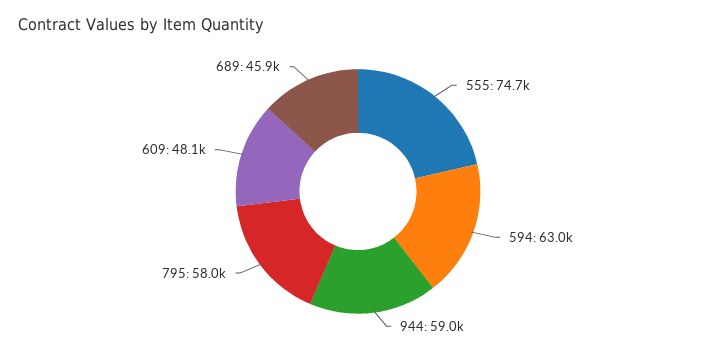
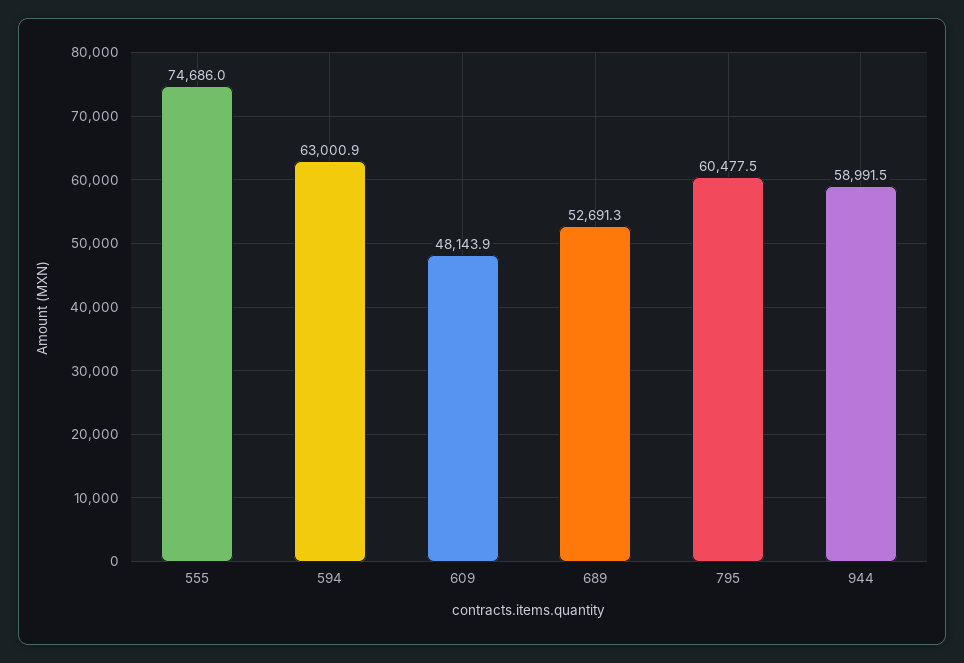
  {
    "555": 74686,
    "594": 63000.9,
    "944": 58991.5,
-   "795": 58000,
+   "795": 60477.5,
    "609": 48143.9,
-   "689": 45900
+   "689": 52691.3
  }

